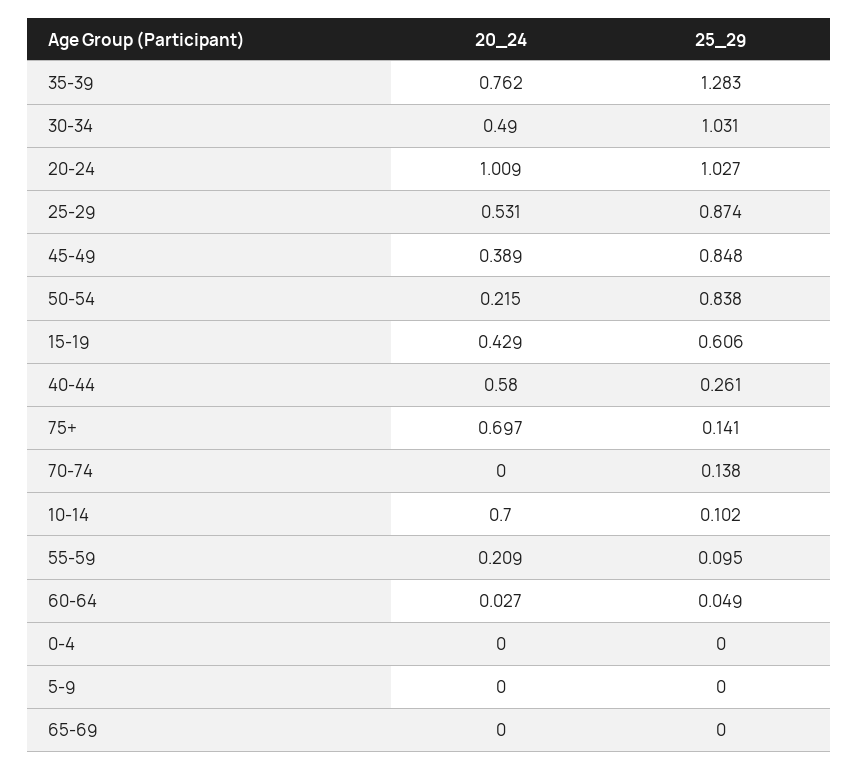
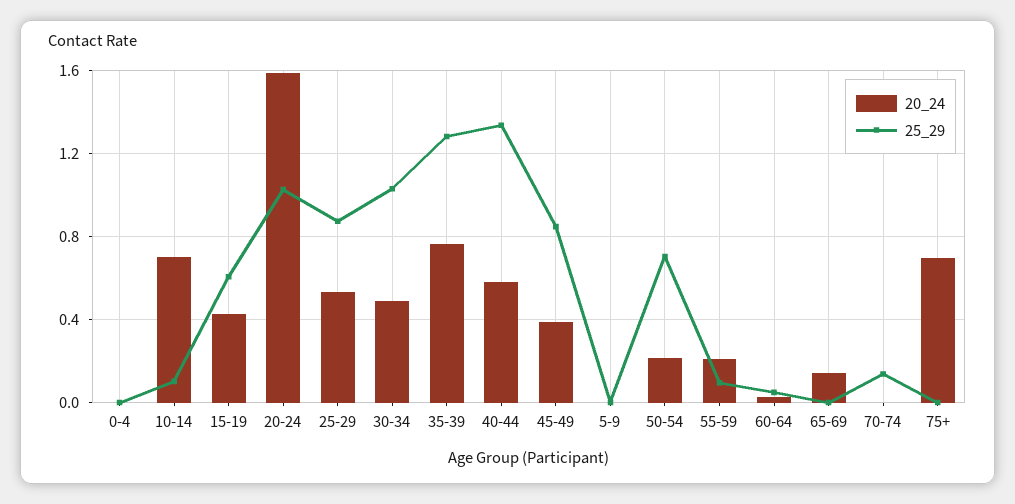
  {
    "20_24": {
      "35-39": 0.762,
      "30-34": 0.49,
-     "20-24": 1.009,
+     "20-24": 1.6,
      "25-29": 0.531,
      "45-49": 0.389,
      "50-54": 0.215,
      "15-19": 0.429,
      "40-44": 0.58,
      "75+": 0.697,
      "70-74": 0,
      "10-14": 0.7,
      "55-59": 0.209,
      "60-64": 0.027,
      "0-4": 0,
      "5-9": 0,
-     "65-69": 0
+     "65-69": 0.15
    },
    "25_29": {
      "35-39": 1.283,
      "30-34": 1.031,
      "20-24": 1.027,
      "25-29": 0.874,
      "45-49": 0.848,
-     "50-54": 0.838,
+     "50-54": 0.7,
      "15-19": 0.606,
-     "40-44": 0.261,
+     "40-44": 1.35,
-     "75+": 0.141,
+     "75+": 0,
      "70-74": 0.138,
      "10-14": 0.102,
      "55-59": 0.095,
      "60-64": 0.049,
      "0-4": 0,
      "5-9": 0,
      "65-69": 0
    }
  }

